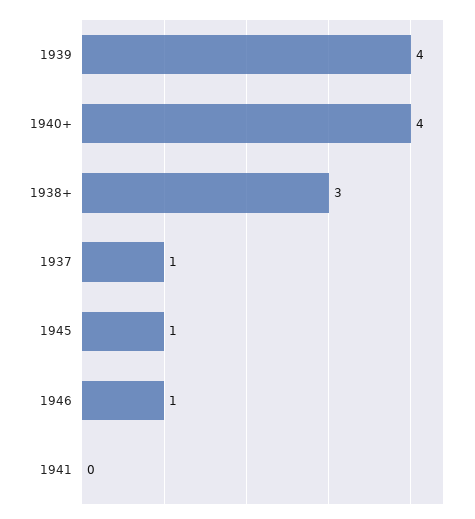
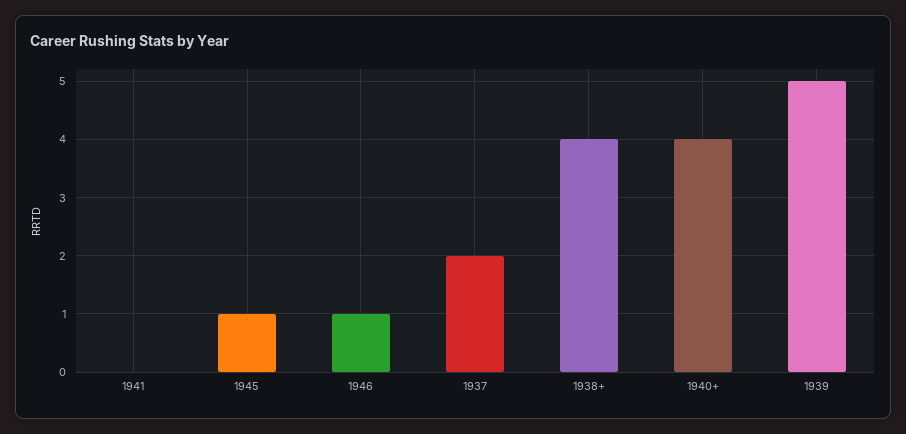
  {
-   "1939": 4,
+   "1939": 5,
    "1940+": 4,
-   "1938+": 3,
+   "1938+": 4,
-   "1937": 1,
+   "1937": 2,
    "1945": 1,
    "1946": 1,
    "1941": 0
  }

